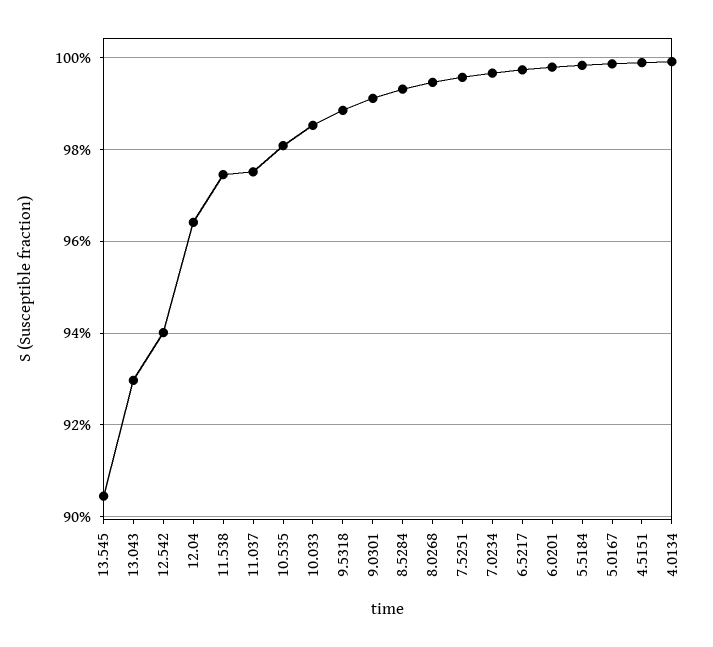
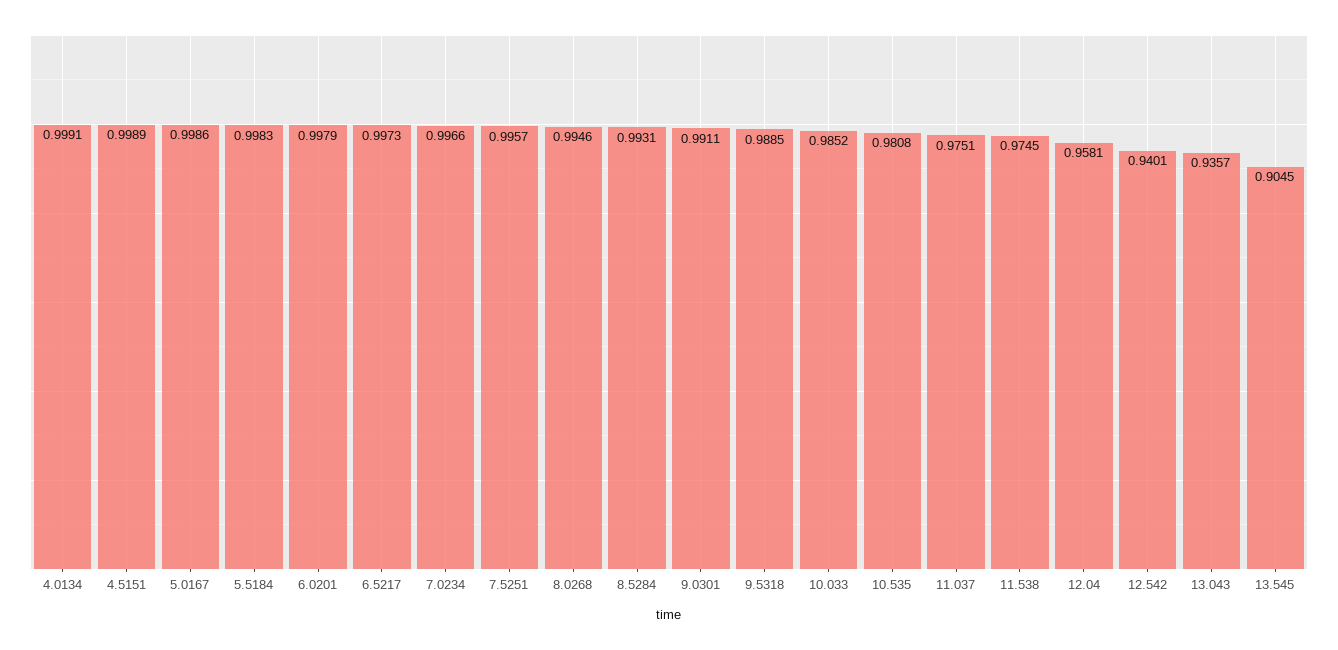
  {
    "13.545": 0.9045,
-   "13.043": 0.93,
+   "13.043": 0.9357,
    "12.542": 0.9401,
-   "12.04": 0.964,
+   "12.04": 0.9581,
    "11.538": 0.9745,
    "11.037": 0.9751,
    "10.535": 0.9808,
    "10.033": 0.9852,
    "9.5318": 0.9885,
    "9.0301": 0.9911,
    "8.5284": 0.9931,
    "8.0268": 0.9946,
    "7.5251": 0.9957,
    "7.0234": 0.9966,
    "6.5217": 0.9973,
    "6.0201": 0.9979,
    "5.5184": 0.9983,
    "5.0167": 0.9986,
    "4.5151": 0.9989,
    "4.0134": 0.9991
  }

